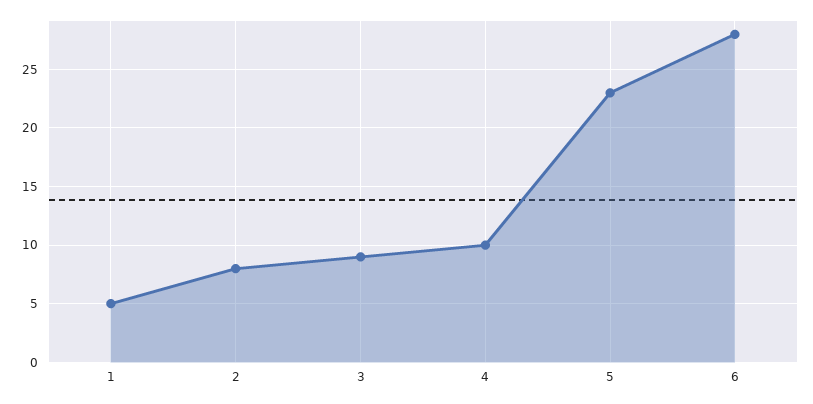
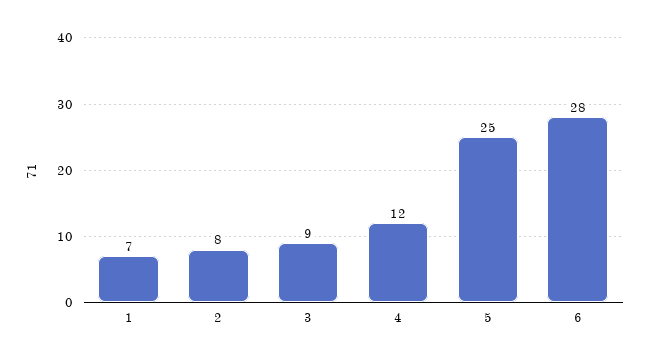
  {
-   "1": 5,
+   "1": 7,
    "2": 8,
    "3": 9,
-   "4": 10,
+   "4": 12,
-   "5": 23,
+   "5": 25,
    "6": 28
  }

